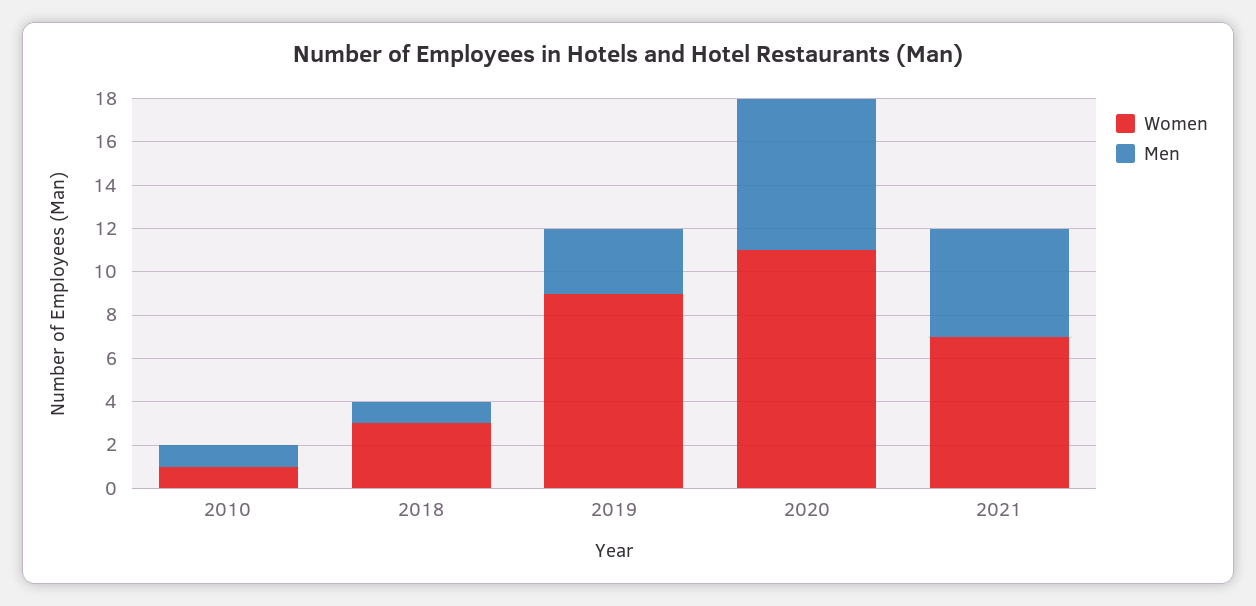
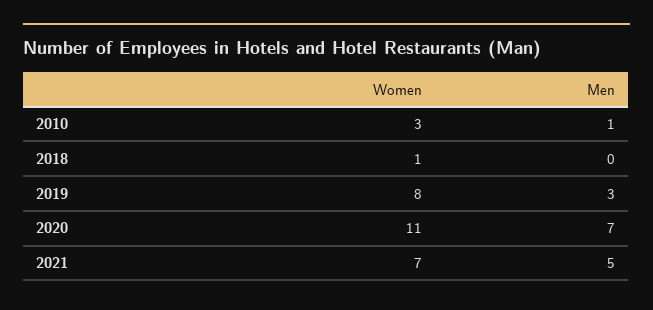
  {
    "Women": {
-     "2010": 1,
+     "2010": 3,
-     "2018": 3,
+     "2018": 1,
-     "2019": 9,
+     "2019": 8,
      "2020": 11,
      "2021": 7
    },
    "Men": {
      "2010": 1,
-     "2018": 1,
+     "2018": 0,
      "2019": 3,
      "2020": 7,
      "2021": 5
    }
  }

